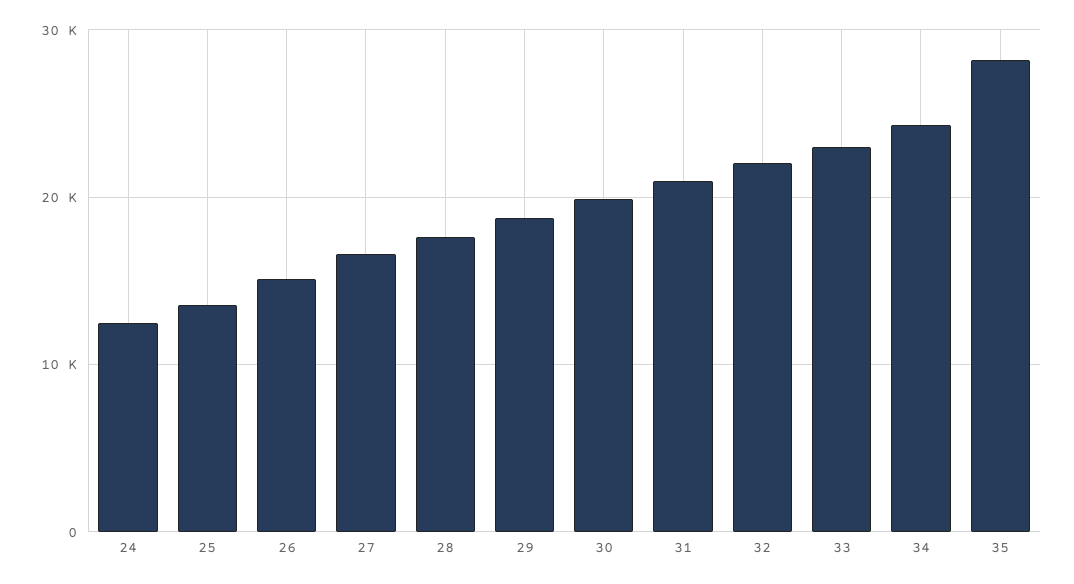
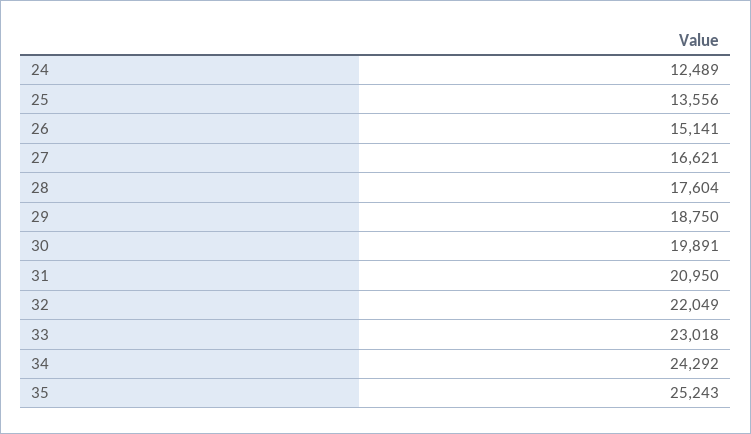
  {
    "24": 12489,
    "25": 13556,
    "26": 15141,
    "27": 16621,
    "28": 17604,
    "29": 18750,
    "30": 19891,
    "31": 20950,
    "32": 22049,
    "33": 23018,
    "34": 24292,
-   "35": 28000
+   "35": 25243
  }

